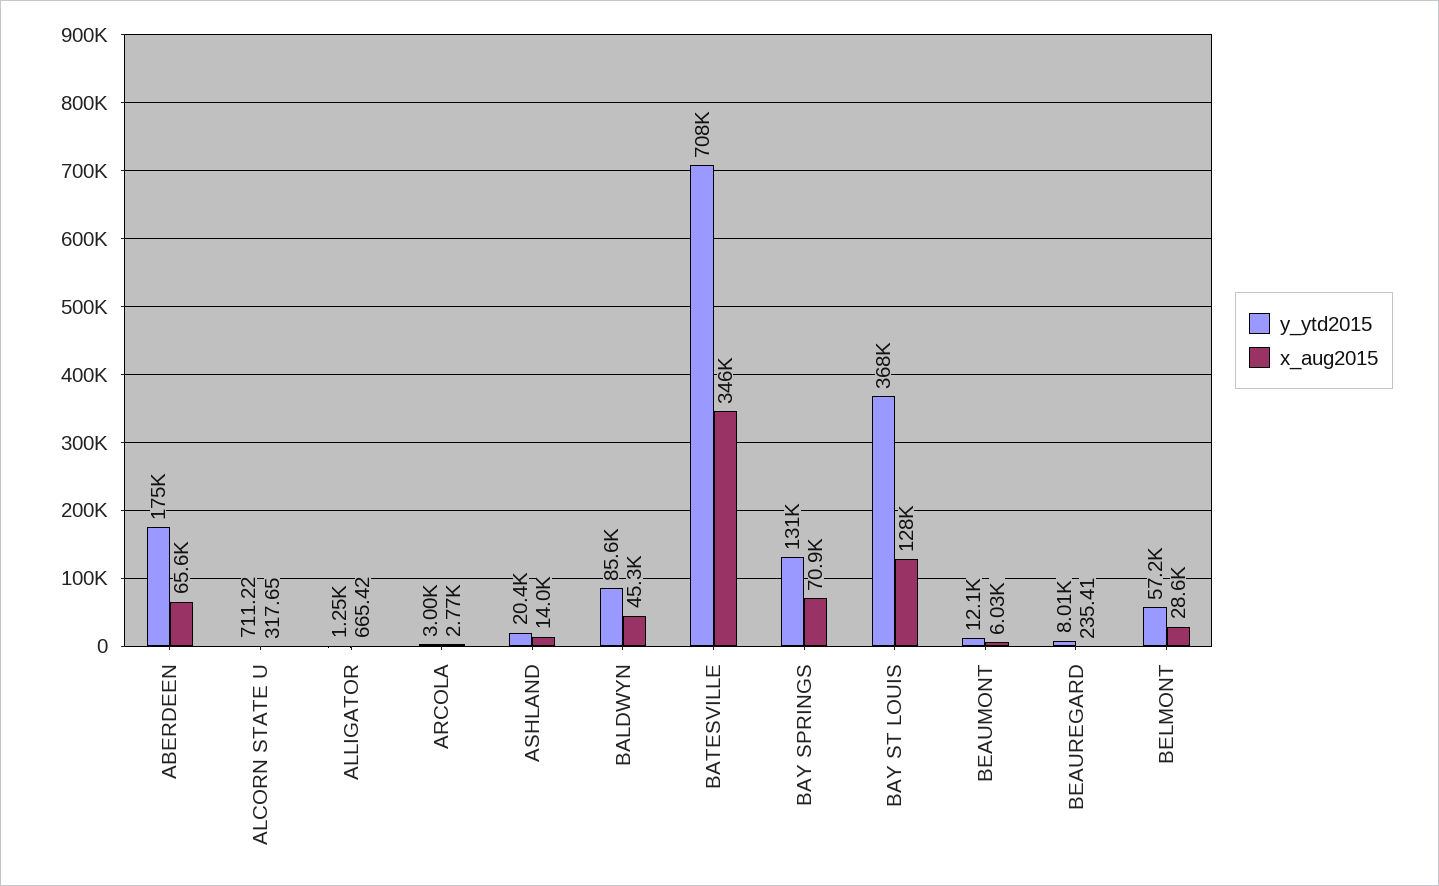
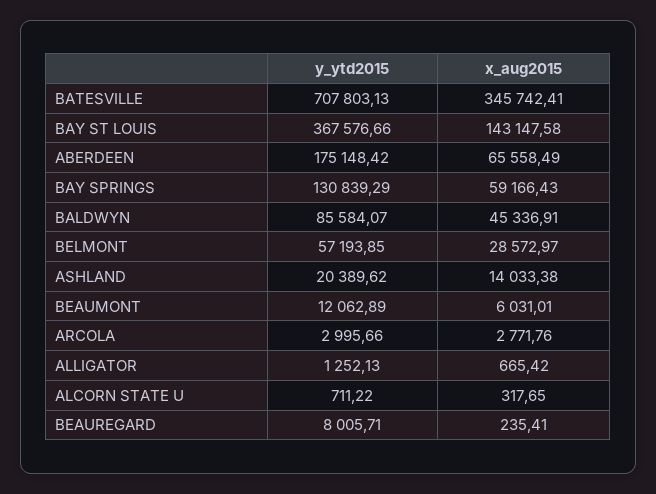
  {
    "y_ytd2015": {
      "ABERDEEN": 175148.42,
      "ALCORN STATE U": 711.22,
      "ALLIGATOR": 1252.13,
      "ARCOLA": 2995.66,
      "ASHLAND": 20389.62,
      "BALDWYN": 85584.07,
      "BATESVILLE": 707803.13,
      "BAY SPRINGS": 130839.29,
      "BAY ST LOUIS": 367576.66,
      "BEAUMONT": 12062.89,
      "BEAUREGARD": 8005.71,
      "BELMONT": 57193.85
    },
    "x_aug2015": {
      "ABERDEEN": 65558.49,
      "ALCORN STATE U": 317.65,
      "ALLIGATOR": 665.42,
      "ARCOLA": 2771.76,
      "ASHLAND": 14033.38,
      "BALDWYN": 45336.91,
      "BATESVILLE": 345742.41,
-     "BAY SPRINGS": 70900,
+     "BAY SPRINGS": 59166.43,
-     "BAY ST LOUIS": 128000,
+     "BAY ST LOUIS": 143147.58,
      "BEAUMONT": 6031.01,
      "BEAUREGARD": 235.41,
      "BELMONT": 28572.97
    }
  }

